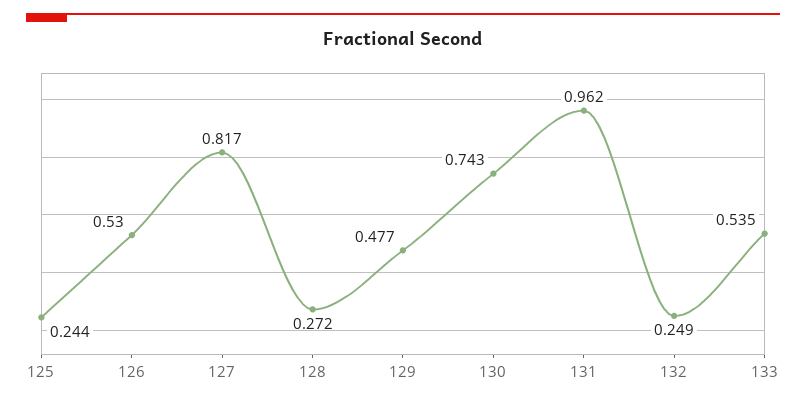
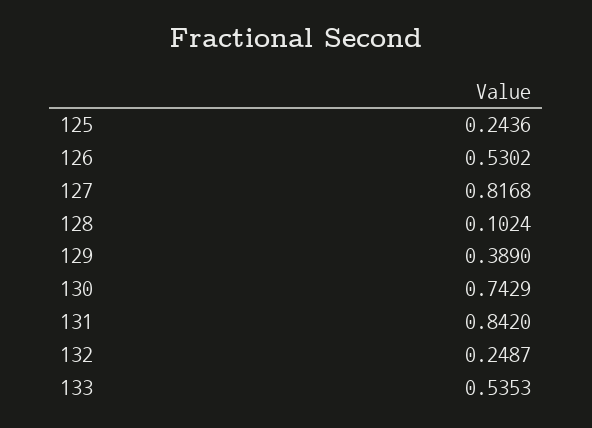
  {
    "125": 0.2436,
    "126": 0.5302,
    "127": 0.8168,
-   "128": 0.272,
+   "128": 0.1024,
-   "129": 0.477,
+   "129": 0.389,
    "130": 0.7429,
-   "131": 0.962,
+   "131": 0.842,
    "132": 0.2487,
    "133": 0.5353
  }

